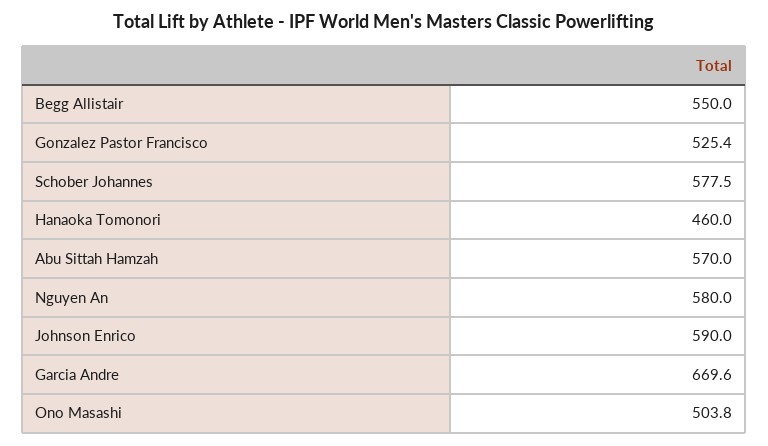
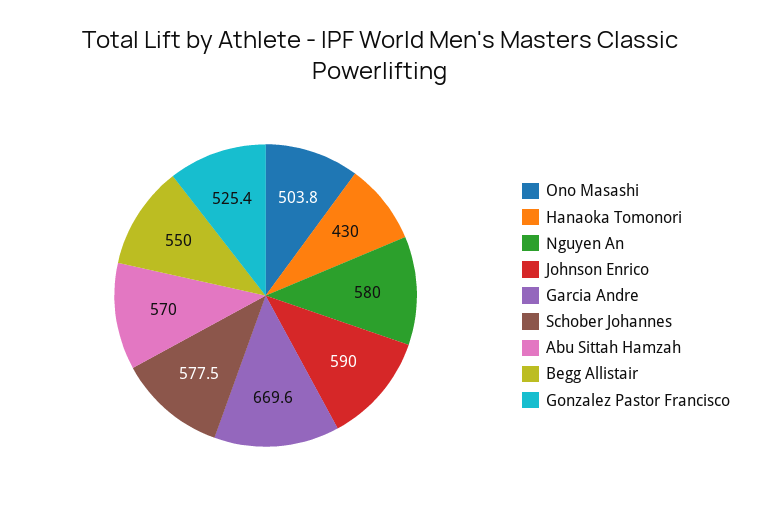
  {
    "Begg Allistair": 550,
    "Gonzalez Pastor Francisco": 525.4,
    "Schober Johannes": 577.5,
-   "Hanaoka Tomonori": 460,
+   "Hanaoka Tomonori": 430,
    "Abu Sittah Hamzah": 570,
    "Nguyen An": 580,
    "Johnson Enrico": 590,
    "Garcia Andre": 669.6,
    "Ono Masashi": 503.8
  }

